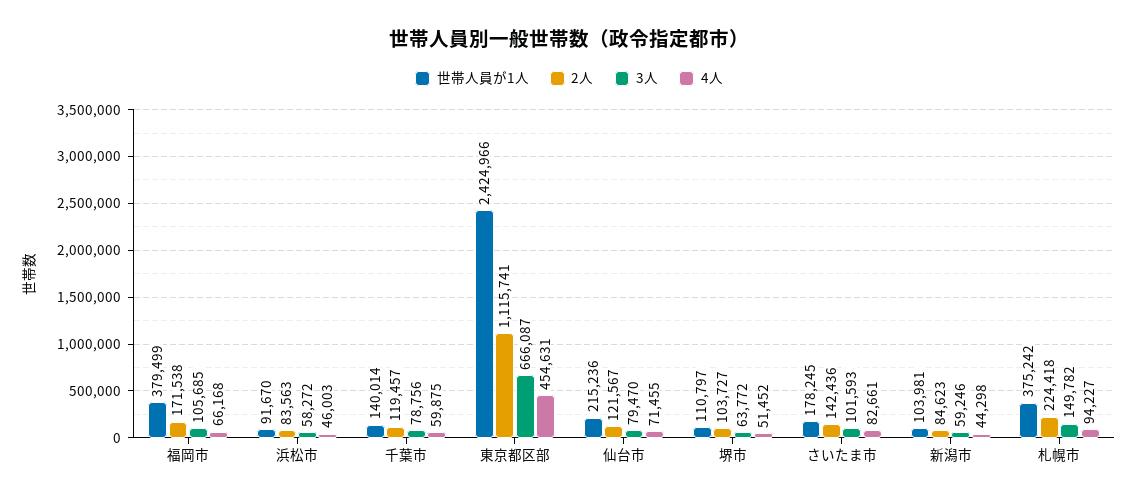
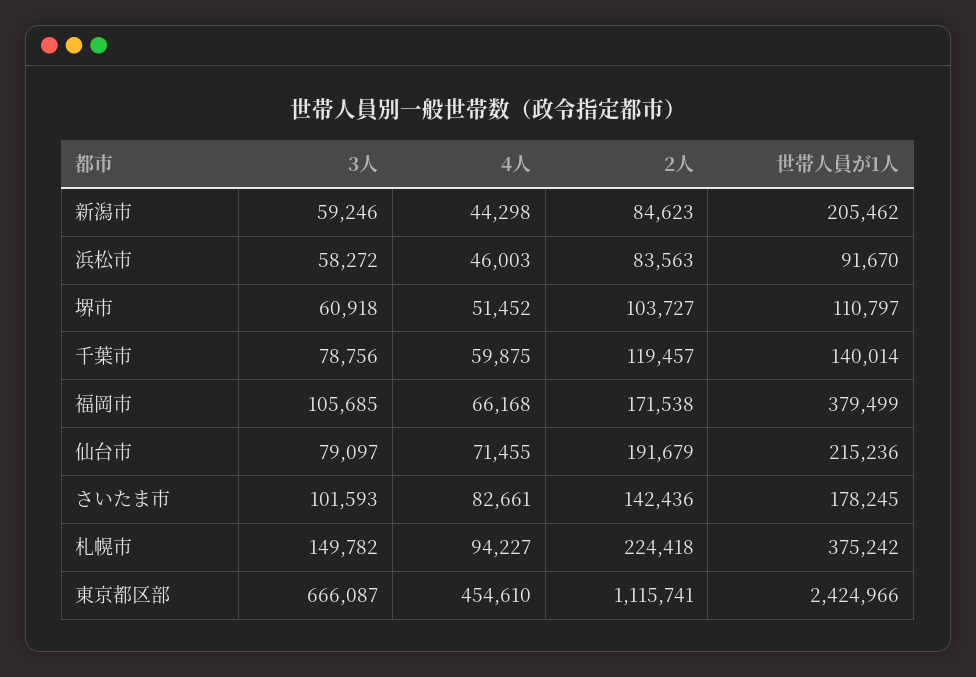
  {
    "世帯人員が1人": {
      "福岡市": 379499,
      "浜松市": 91670,
      "千葉市": 140014,
      "東京都区部": 2424966,
      "仙台市": 215236,
      "堺市": 110797,
      "さいたま市": 178245,
-     "新潟市": 103981,
+     "新潟市": 205462,
      "札幌市": 375242
    },
    "2人": {
      "福岡市": 171538,
      "浜松市": 83563,
      "千葉市": 119457,
      "東京都区部": 1115741,
-     "仙台市": 121567,
+     "仙台市": 191679,
      "堺市": 103727,
      "さいたま市": 142436,
      "新潟市": 84623,
      "札幌市": 224418
    },
    "3人": {
      "福岡市": 105685,
      "浜松市": 58272,
      "千葉市": 78756,
      "東京都区部": 666087,
-     "仙台市": 79470,
+     "仙台市": 79097,
-     "堺市": 63772,
+     "堺市": 60918,
      "さいたま市": 101593,
      "新潟市": 59246,
      "札幌市": 149782
    },
    "4人": {
      "福岡市": 66168,
      "浜松市": 46003,
      "千葉市": 59875,
-     "東京都区部": 454631,
+     "東京都区部": 454610,
      "仙台市": 71455,
      "堺市": 51452,
      "さいたま市": 82661,
      "新潟市": 44298,
      "札幌市": 94227
    }
  }

